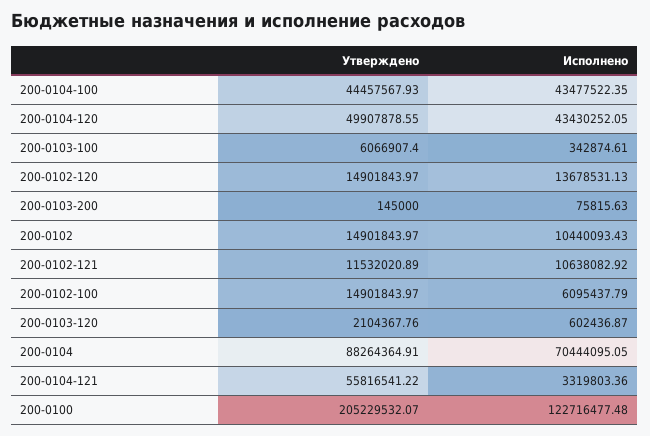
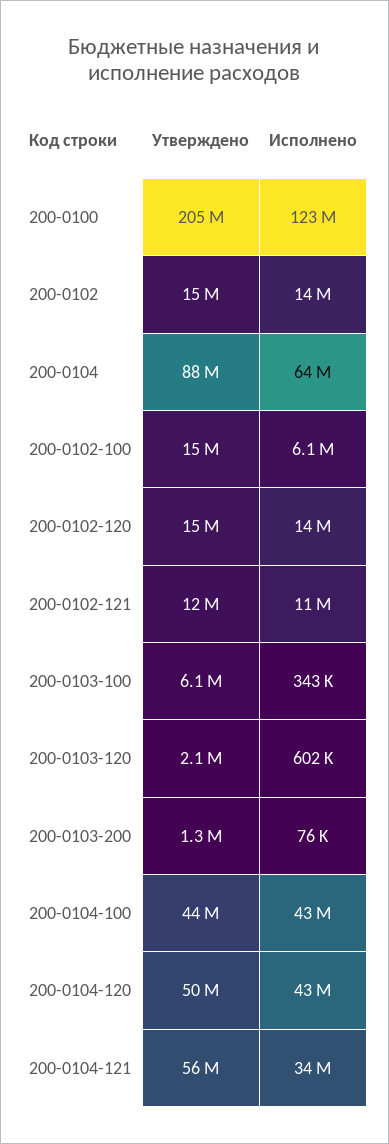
  {
    "Утверждено": {
      "200-0104-100": 44457567.93,
      "200-0104-120": 49907878.55,
      "200-0103-100": 6066907.4,
      "200-0102-120": 14901843.97,
-     "200-0103-200": 145000,
+     "200-0103-200": 1300000,
      "200-0102": 14901843.97,
      "200-0102-121": 11532020.89,
      "200-0102-100": 14901843.97,
      "200-0103-120": 2104367.76,
      "200-0104": 88264364.91,
      "200-0104-121": 55816541.22,
      "200-0100": 205229532.07
    },
    "Исполнено": {
      "200-0104-100": 43477522.35,
      "200-0104-120": 43430252.05,
      "200-0103-100": 342874.61,
      "200-0102-120": 13678531.13,
      "200-0103-200": 75815.63,
-     "200-0102": 10440093.43,
+     "200-0102": 14000000,
      "200-0102-121": 10638082.92,
      "200-0102-100": 6095437.79,
      "200-0103-120": 602436.87,
-     "200-0104": 70444095.05,
+     "200-0104": 64000000,
-     "200-0104-121": 3319803.36,
+     "200-0104-121": 34000000,
      "200-0100": 122716477.48
    }
  }

